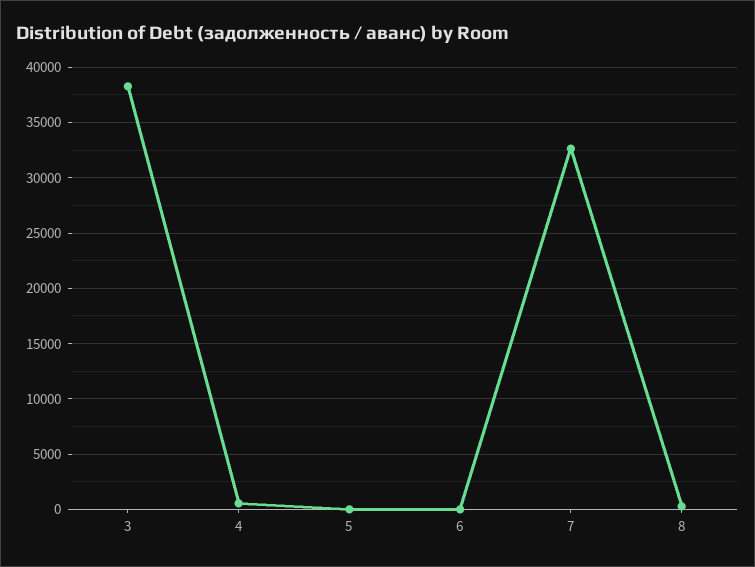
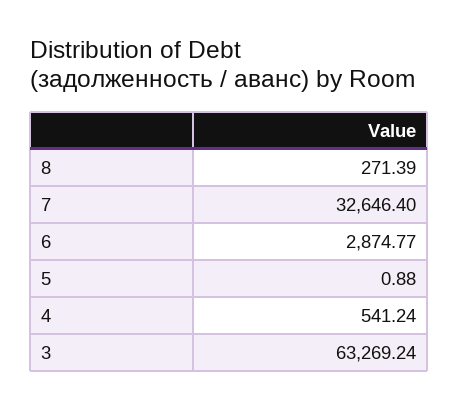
  {
-   "3": 38000,
+   "3": 63269.24,
    "4": 541.24,
    "5": 0.88,
-   "6": 0,
+   "6": 2874.77,
    "7": 32646.4,
    "8": 271.39
  }

